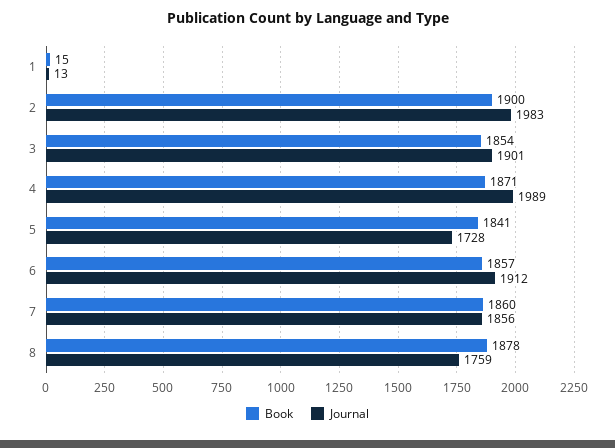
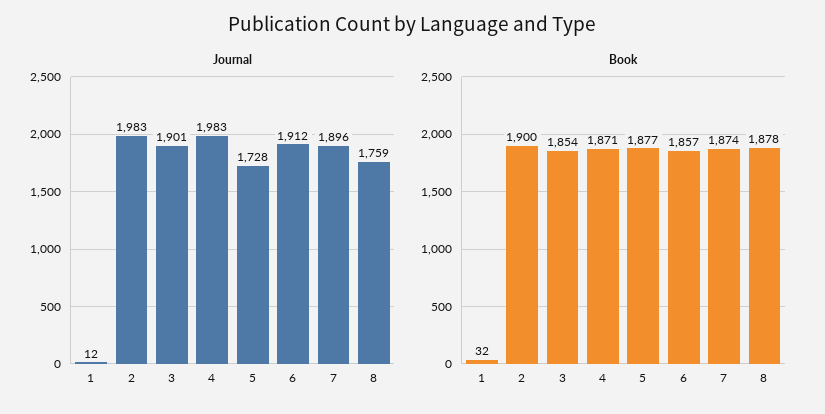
  {
    "Book": {
-     "1": 15,
+     "1": 32,
      "2": 1900,
      "3": 1854,
      "4": 1871,
-     "5": 1841,
+     "5": 1877,
      "6": 1857,
-     "7": 1860,
+     "7": 1874,
      "8": 1878
    },
    "Journal": {
-     "1": 13,
+     "1": 12,
      "2": 1983,
      "3": 1901,
-     "4": 1989,
+     "4": 1983,
      "5": 1728,
      "6": 1912,
-     "7": 1856,
+     "7": 1896,
      "8": 1759
    }
  }

